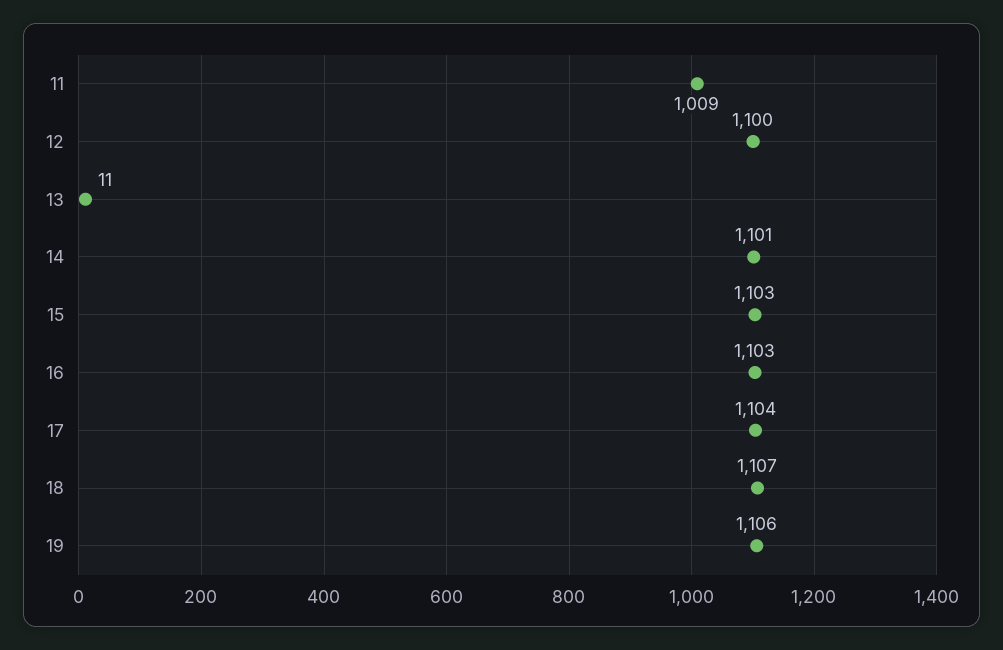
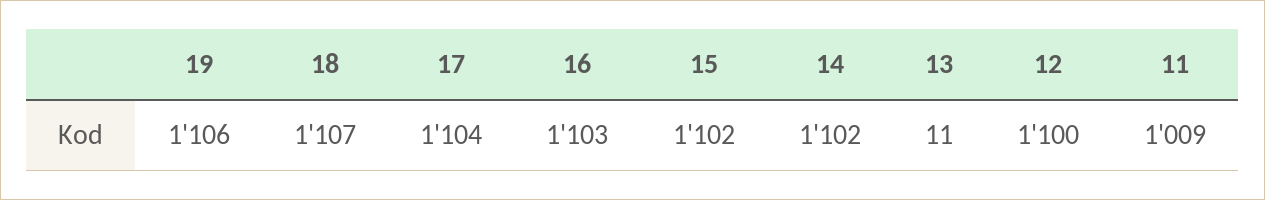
  {
    "11": 1009,
    "12": 1100,
    "13": 11,
-   "14": 1101,
+   "14": 1102,
-   "15": 1103,
+   "15": 1102,
    "16": 1103,
    "17": 1104,
    "18": 1107,
    "19": 1106
  }

